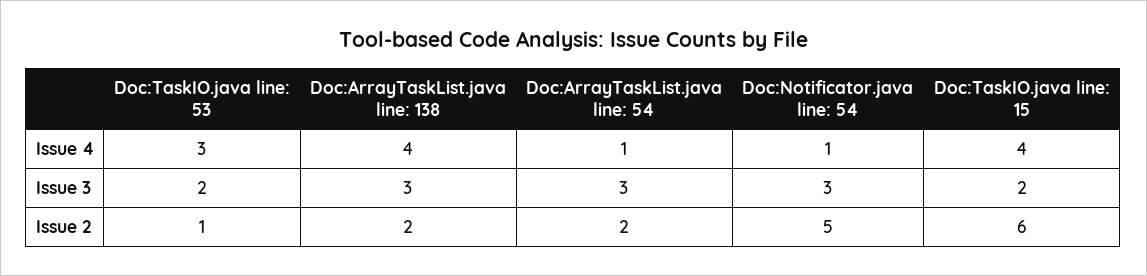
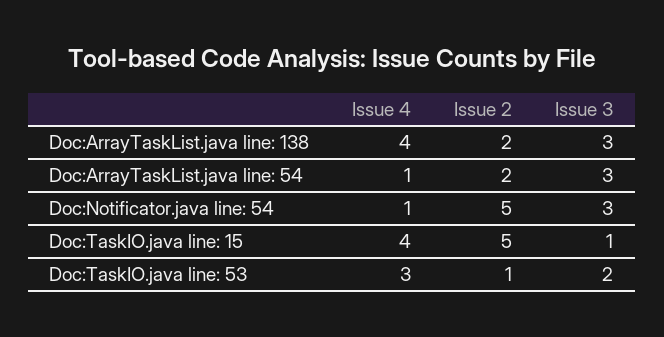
  {
    "Doc:TaskIO.java line: 53": {
      "Issue 4": 3,
      "Issue 3": 2,
      "Issue 2": 1
    },
    "Doc:ArrayTaskList.java line: 138": {
      "Issue 4": 4,
      "Issue 3": 3,
      "Issue 2": 2
    },
    "Doc:ArrayTaskList.java line: 54": {
      "Issue 4": 1,
      "Issue 3": 3,
      "Issue 2": 2
    },
    "Doc:Notificator.java line: 54": {
      "Issue 4": 1,
      "Issue 3": 3,
      "Issue 2": 5
    },
    "Doc:TaskIO.java line: 15": {
      "Issue 4": 4,
-     "Issue 3": 2,
+     "Issue 3": 1,
-     "Issue 2": 6
+     "Issue 2": 5
    }
  }

